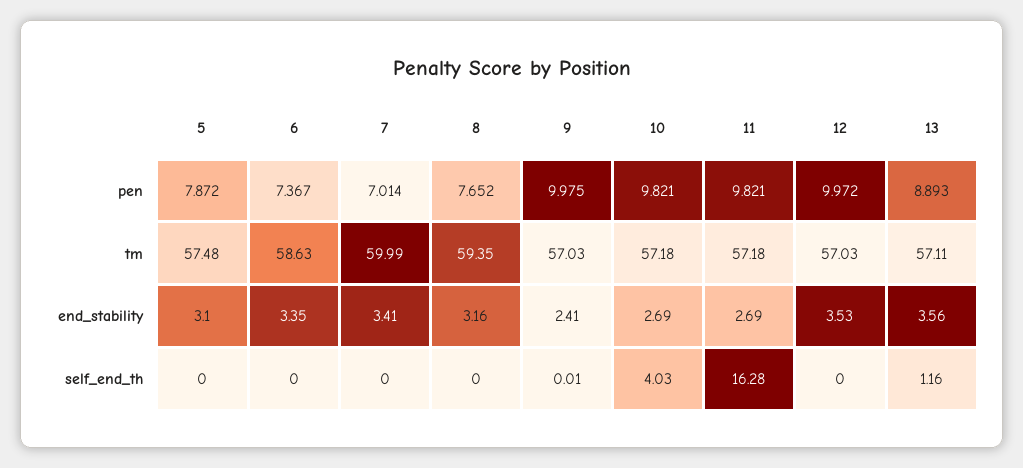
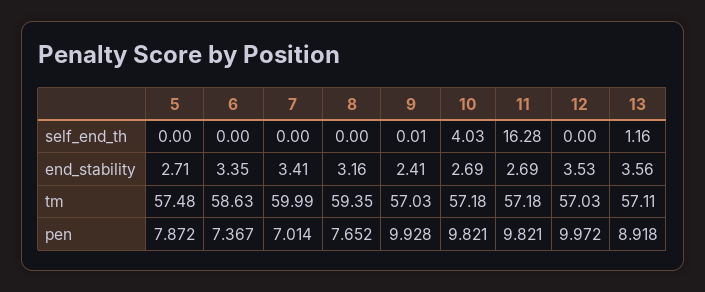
  {
    "5": {
      "pen": 7.872,
      "tm": 57.48,
-     "end_stability": 3.1,
+     "end_stability": 2.71,
      "self_end_th": 0
    },
    "6": {
      "pen": 7.367,
      "tm": 58.63,
      "end_stability": 3.35,
      "self_end_th": 0
    },
    "7": {
      "pen": 7.014,
      "tm": 59.99,
      "end_stability": 3.41,
      "self_end_th": 0
    },
    "8": {
      "pen": 7.652,
      "tm": 59.35,
      "end_stability": 3.16,
      "self_end_th": 0
    },
    "9": {
-     "pen": 9.975,
+     "pen": 9.928,
      "tm": 57.03,
      "end_stability": 2.41,
      "self_end_th": 0.01
    },
    "10": {
      "pen": 9.821,
      "tm": 57.18,
      "end_stability": 2.69,
      "self_end_th": 4.03
    },
    "11": {
      "pen": 9.821,
      "tm": 57.18,
      "end_stability": 2.69,
      "self_end_th": 16.28
    },
    "12": {
      "pen": 9.972,
      "tm": 57.03,
      "end_stability": 3.53,
      "self_end_th": 0
    },
    "13": {
-     "pen": 8.893,
+     "pen": 8.918,
      "tm": 57.11,
      "end_stability": 3.56,
      "self_end_th": 1.16
    }
  }

